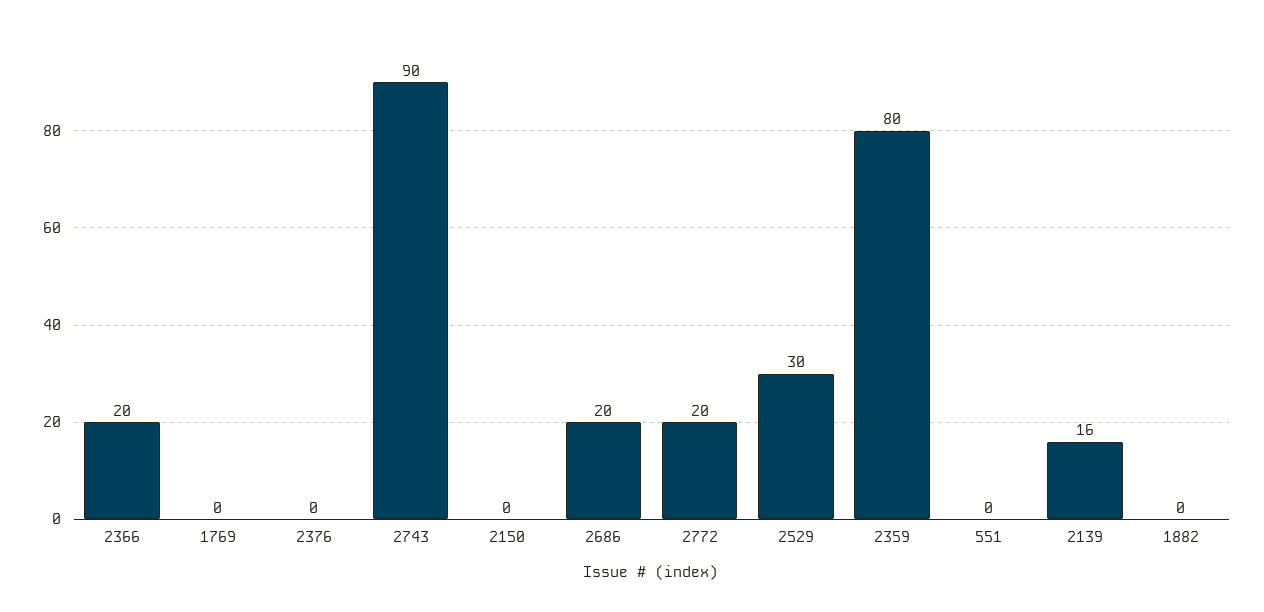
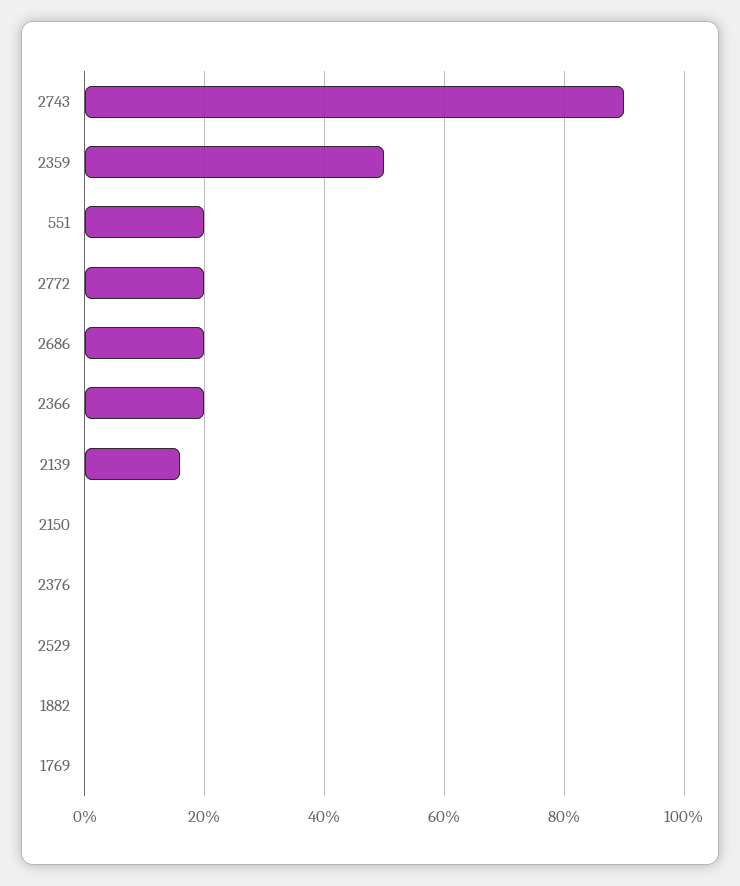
  {
    "2366": 20,
    "1769": 0,
    "2376": 0,
    "2743": 90,
    "2150": 0,
    "2686": 20,
    "2772": 20,
-   "2529": 30,
+   "2529": 0,
-   "2359": 80,
+   "2359": 50,
-   "551": 0,
+   "551": 20,
    "2139": 16,
    "1882": 0
  }

